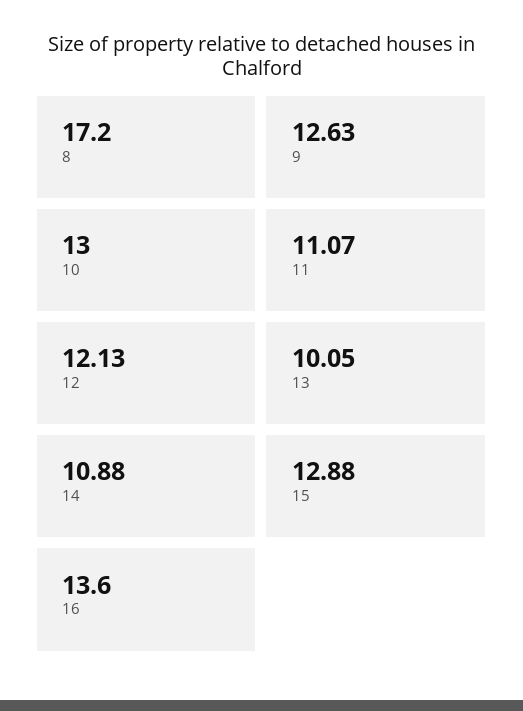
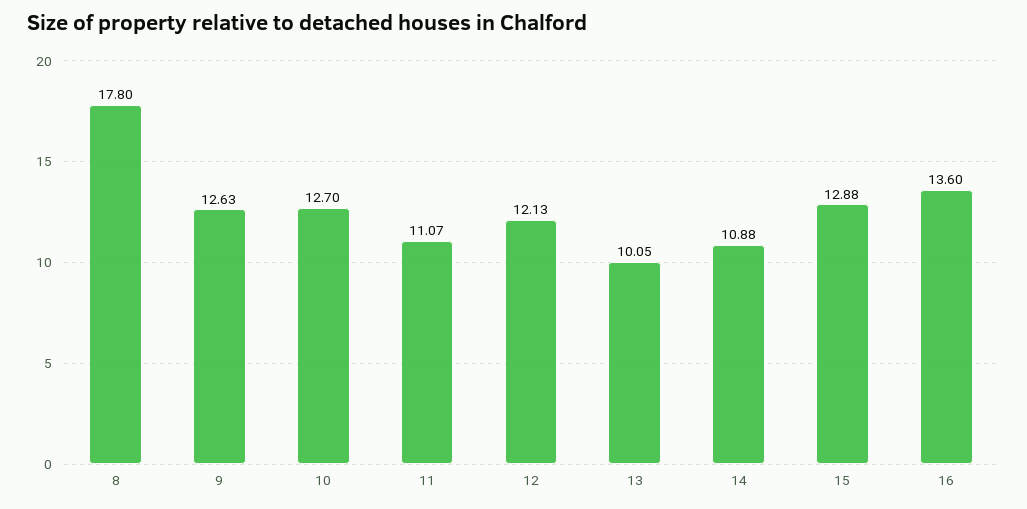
  {
-   "8": 17.2,
+   "8": 17.8,
    "9": 12.63,
-   "10": 13,
+   "10": 12.7,
    "11": 11.07,
    "12": 12.13,
    "13": 10.05,
    "14": 10.88,
    "15": 12.88,
    "16": 13.6
  }

